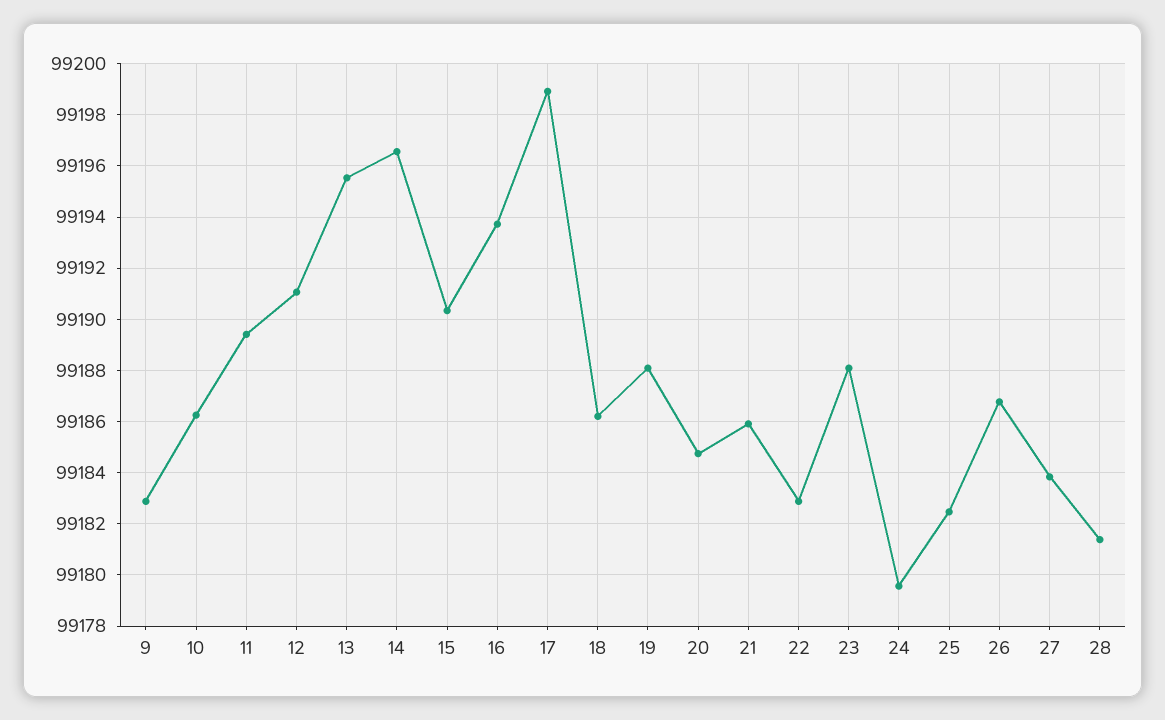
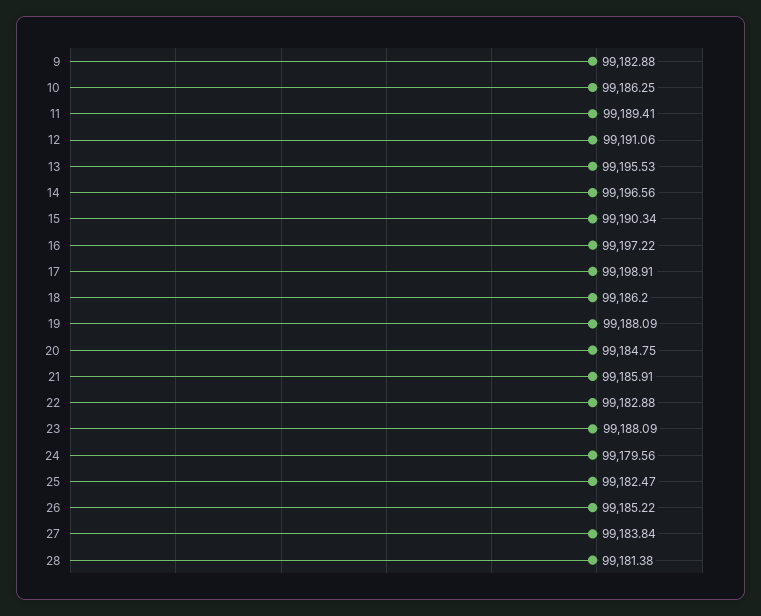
  {
    "9": 99182.88,
    "10": 99186.25,
    "11": 99189.41,
    "12": 99191.06,
    "13": 99195.53,
    "14": 99196.56,
    "15": 99190.34,
-   "16": 99193.75,
+   "16": 99197.22,
    "17": 99198.91,
    "18": 99186.2,
    "19": 99188.09,
    "20": 99184.75,
    "21": 99185.91,
    "22": 99182.88,
    "23": 99188.09,
    "24": 99179.56,
    "25": 99182.47,
-   "26": 99186.75,
+   "26": 99185.22,
    "27": 99183.84,
    "28": 99181.38
  }

